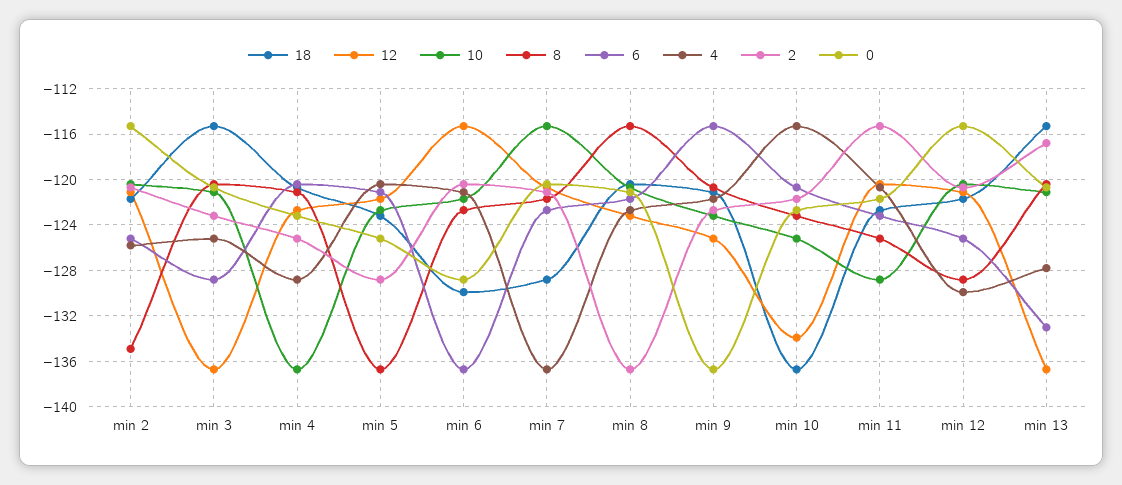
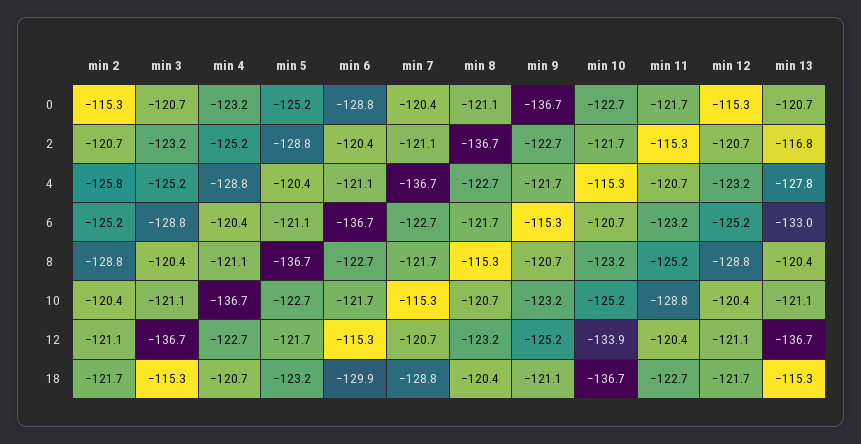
  {
    "18": {
      "min 2": -121.7,
      "min 3": -115.3,
      "min 4": -120.7,
      "min 5": -123.2,
      "min 6": -129.9,
      "min 7": -128.8,
      "min 8": -120.4,
      "min 9": -121.1,
      "min 10": -136.7,
      "min 11": -122.7,
      "min 12": -121.7,
      "min 13": -115.3
    },
    "12": {
      "min 2": -121.1,
      "min 3": -136.7,
      "min 4": -122.7,
      "min 5": -121.7,
      "min 6": -115.3,
      "min 7": -120.7,
      "min 8": -123.2,
      "min 9": -125.2,
      "min 10": -133.9,
      "min 11": -120.4,
      "min 12": -121.1,
      "min 13": -136.7
    },
    "10": {
      "min 2": -120.4,
      "min 3": -121.1,
      "min 4": -136.7,
      "min 5": -122.7,
      "min 6": -121.7,
      "min 7": -115.3,
      "min 8": -120.7,
      "min 9": -123.2,
      "min 10": -125.2,
      "min 11": -128.8,
      "min 12": -120.4,
      "min 13": -121.1
    },
    "8": {
-     "min 2": -135,
+     "min 2": -128.8,
      "min 3": -120.4,
      "min 4": -121.1,
      "min 5": -136.7,
      "min 6": -122.7,
      "min 7": -121.7,
      "min 8": -115.3,
      "min 9": -120.7,
      "min 10": -123.2,
      "min 11": -125.2,
      "min 12": -128.8,
      "min 13": -120.4
    },
    "6": {
      "min 2": -125.2,
      "min 3": -128.8,
      "min 4": -120.4,
      "min 5": -121.1,
      "min 6": -136.7,
      "min 7": -122.7,
      "min 8": -121.7,
      "min 9": -115.3,
      "min 10": -120.7,
      "min 11": -123.2,
      "min 12": -125.2,
      "min 13": -133
    },
    "4": {
      "min 2": -125.8,
      "min 3": -125.2,
      "min 4": -128.8,
      "min 5": -120.4,
      "min 6": -121.1,
      "min 7": -136.7,
      "min 8": -122.7,
      "min 9": -121.7,
      "min 10": -115.3,
      "min 11": -120.7,
-     "min 12": -130,
+     "min 12": -123.2,
      "min 13": -127.8
    },
    "2": {
      "min 2": -120.7,
      "min 3": -123.2,
      "min 4": -125.2,
      "min 5": -128.8,
      "min 6": -120.4,
      "min 7": -121.1,
      "min 8": -136.7,
      "min 9": -122.7,
      "min 10": -121.7,
      "min 11": -115.3,
      "min 12": -120.7,
      "min 13": -116.8
    },
    "0": {
      "min 2": -115.3,
      "min 3": -120.7,
      "min 4": -123.2,
      "min 5": -125.2,
      "min 6": -128.8,
      "min 7": -120.4,
      "min 8": -121.1,
      "min 9": -136.7,
      "min 10": -122.7,
      "min 11": -121.7,
      "min 12": -115.3,
      "min 13": -120.7
    }
  }

